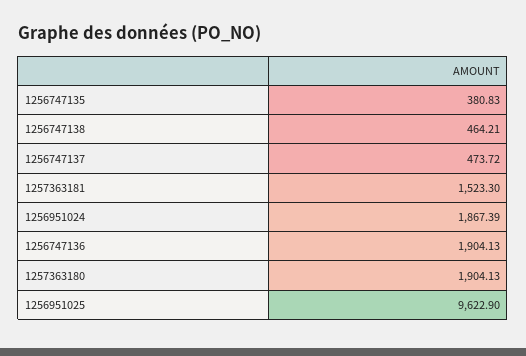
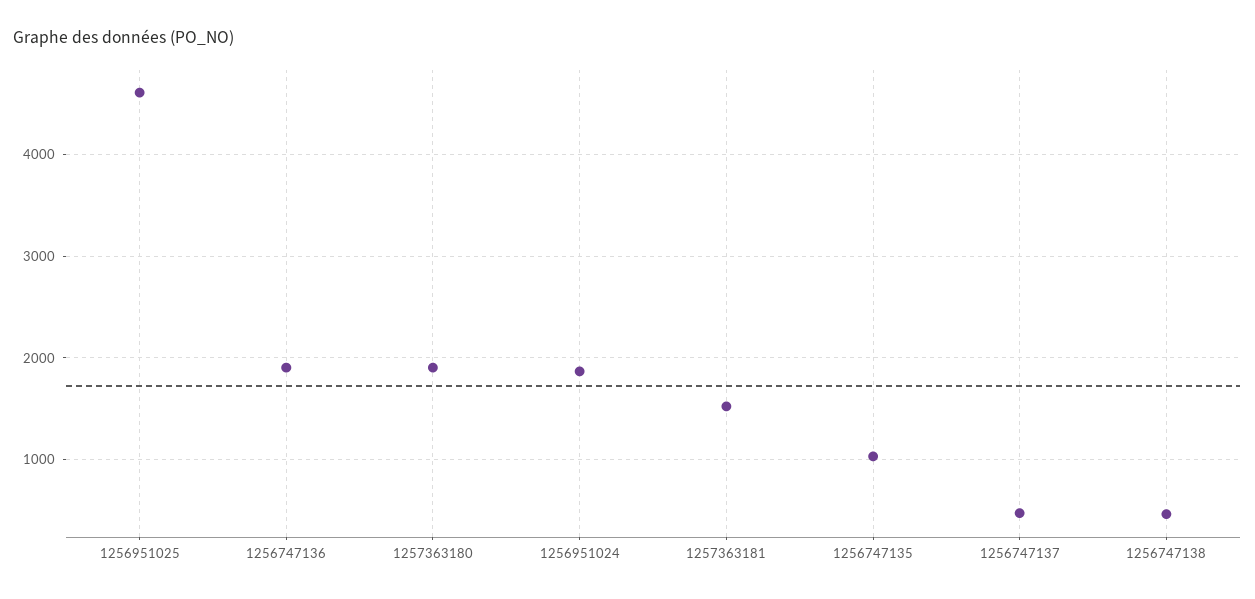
  {
-   "1256747135": 380.83,
+   "1256747135": 1000,
    "1256747138": 464.21,
    "1256747137": 473.72,
    "1257363181": 1523.3,
    "1256951024": 1867.39,
    "1256747136": 1904.13,
    "1257363180": 1904.13,
-   "1256951025": 9622.9
+   "1256951025": 4600
  }

